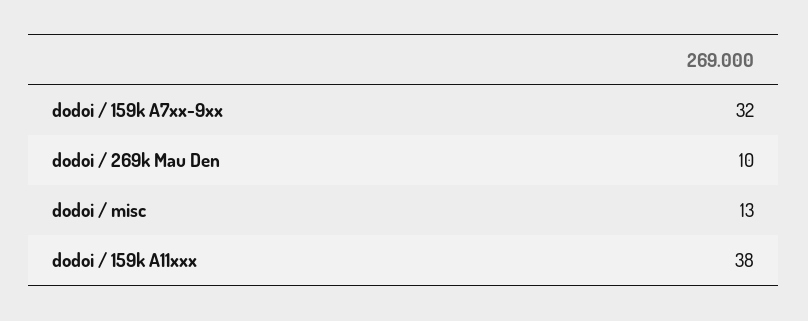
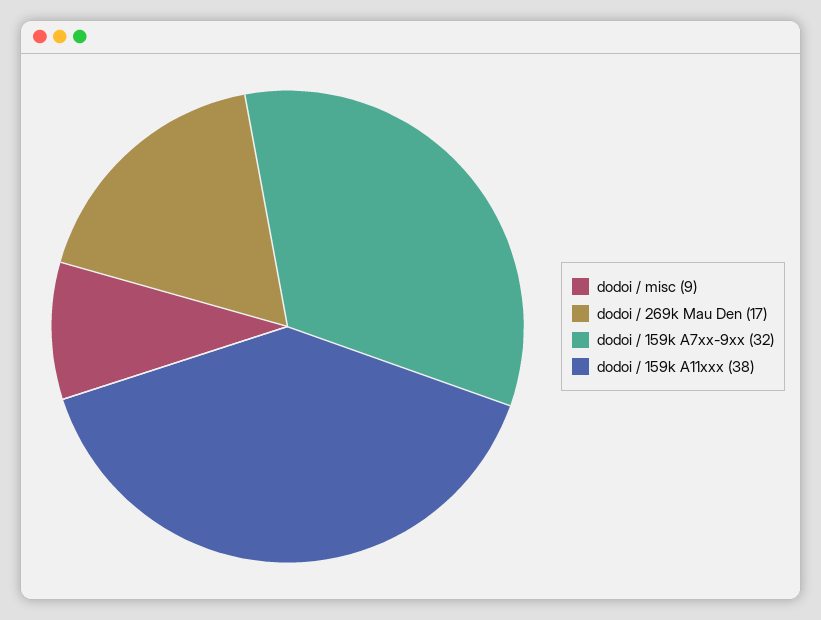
  {
    "dodoi / 159k A7xx-9xx": 32,
-   "dodoi / 269k Mau Den": 10,
+   "dodoi / 269k Mau Den": 17,
-   "dodoi / misc": 13,
+   "dodoi / misc": 9,
    "dodoi / 159k A11xxx": 38
  }

